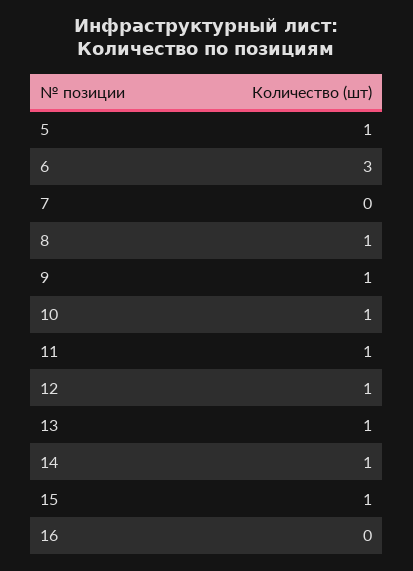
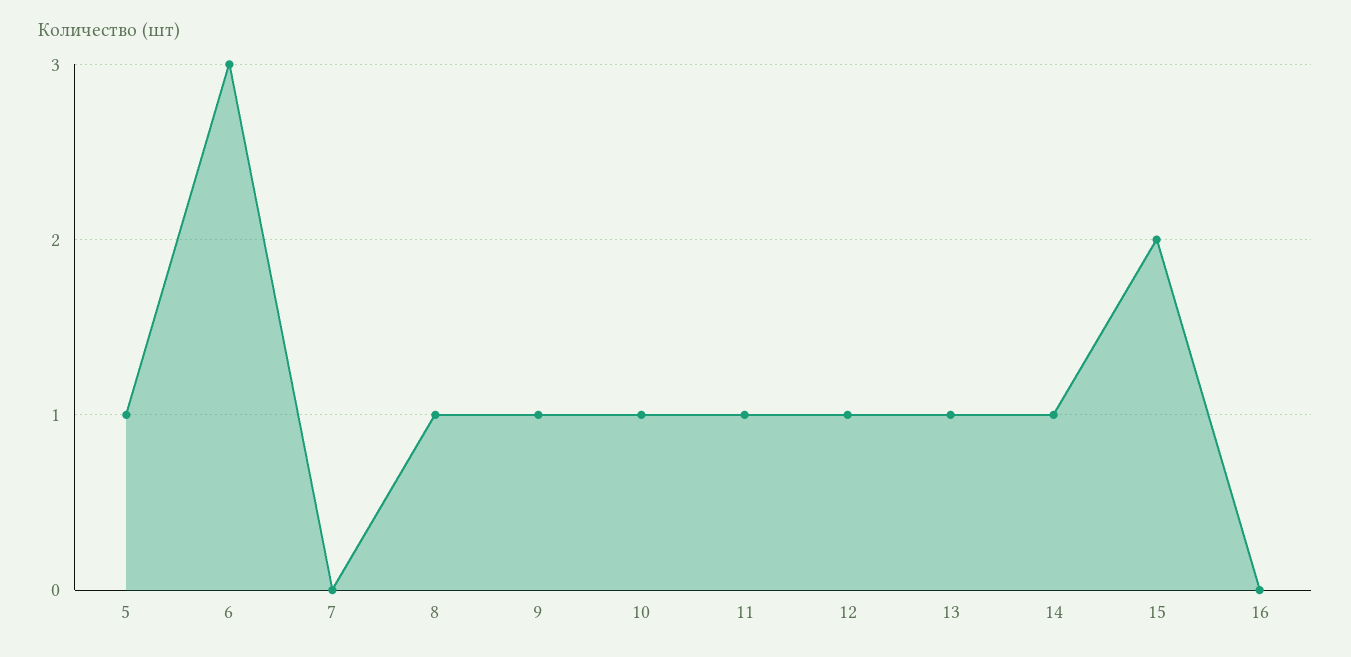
  {
    "5": 1,
    "6": 3,
    "7": 0,
    "8": 1,
    "9": 1,
    "10": 1,
    "11": 1,
    "12": 1,
    "13": 1,
    "14": 1,
-   "15": 1,
+   "15": 2,
    "16": 0
  }

